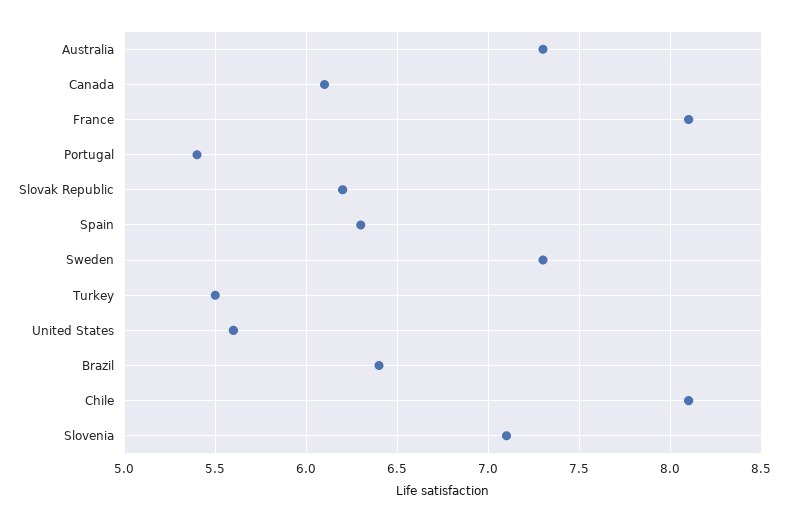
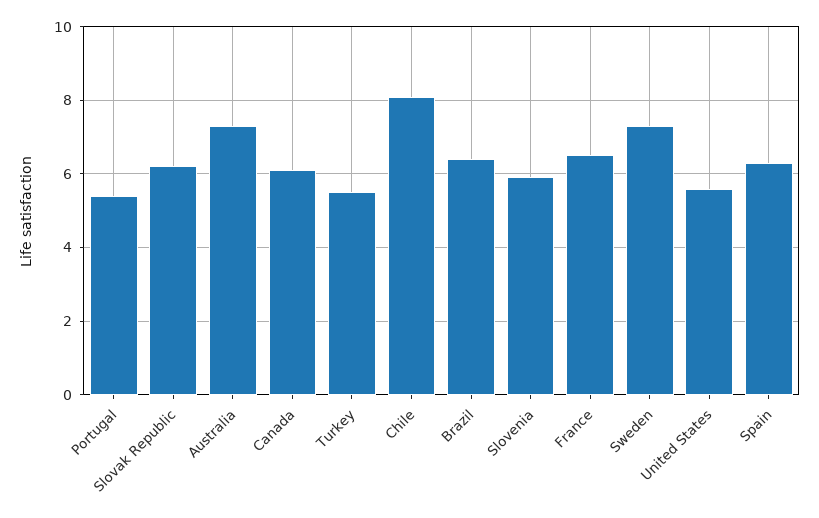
  {
    "Australia": 7.3,
    "Canada": 6.1,
-   "France": 8.1,
+   "France": 6.5,
    "Portugal": 5.4,
    "Slovak Republic": 6.2,
    "Spain": 6.3,
    "Sweden": 7.3,
    "Turkey": 5.5,
    "United States": 5.6,
    "Brazil": 6.4,
    "Chile": 8.1,
-   "Slovenia": 7.1
+   "Slovenia": 6
  }

